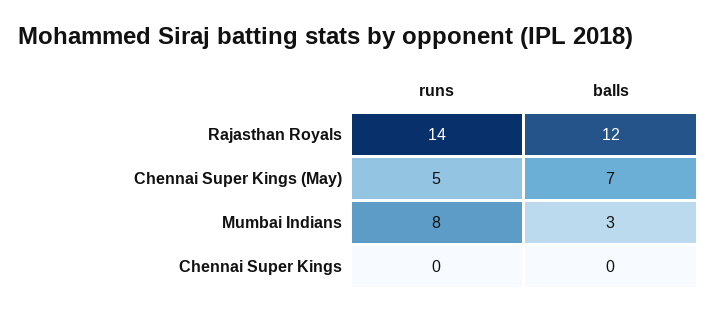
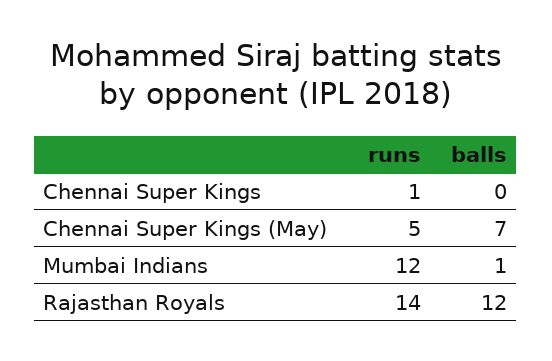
  {
    "runs": {
      "Rajasthan Royals": 14,
      "Chennai Super Kings (May)": 5,
-     "Mumbai Indians": 8,
+     "Mumbai Indians": 12,
-     "Chennai Super Kings": 0
+     "Chennai Super Kings": 1
    },
    "balls": {
      "Rajasthan Royals": 12,
      "Chennai Super Kings (May)": 7,
-     "Mumbai Indians": 3,
+     "Mumbai Indians": 1,
      "Chennai Super Kings": 0
    }
  }

